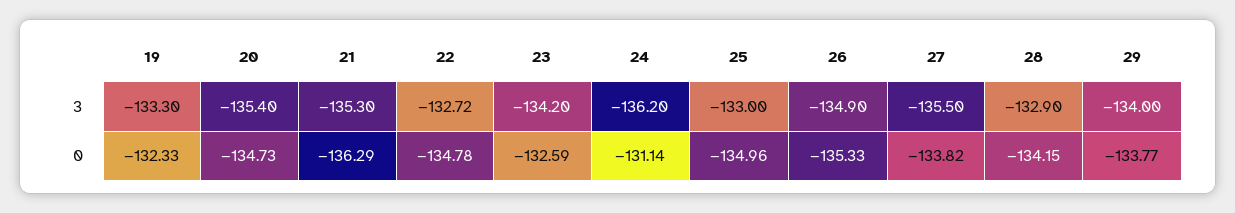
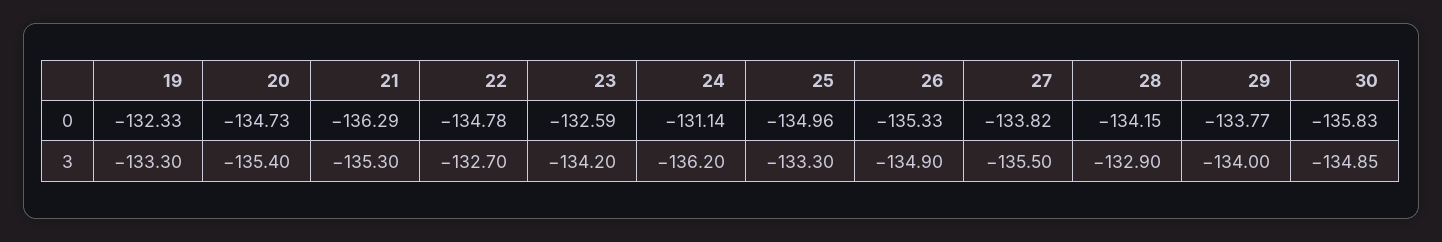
  {
    "19": {
      "3": -133.3,
      "0": -132.33
    },
    "20": {
      "3": -135.4,
      "0": -134.73
    },
    "21": {
      "3": -135.3,
      "0": -136.29
    },
    "22": {
-     "3": -132.72,
+     "3": -132.7,
      "0": -134.78
    },
    "23": {
      "3": -134.2,
      "0": -132.59
    },
    "24": {
      "3": -136.2,
      "0": -131.14
    },
    "25": {
-     "3": -133,
+     "3": -133.3,
      "0": -134.96
    },
    "26": {
      "3": -134.9,
      "0": -135.33
    },
    "27": {
      "3": -135.5,
      "0": -133.82
    },
    "28": {
      "3": -132.9,
      "0": -134.15
    },
    "29": {
      "3": -134,
      "0": -133.77
-   }
+   },
+   "30": {
+     "0": -135.83,
+     "3": -134.85
+   }
  }

